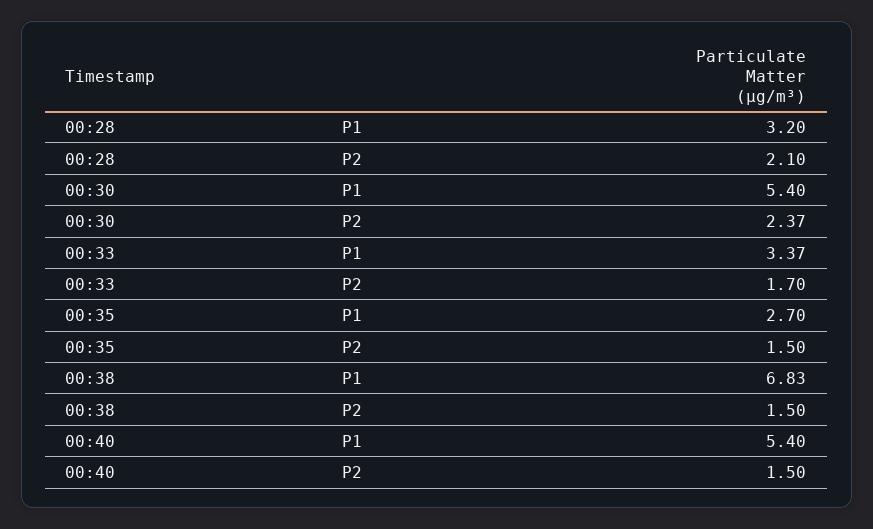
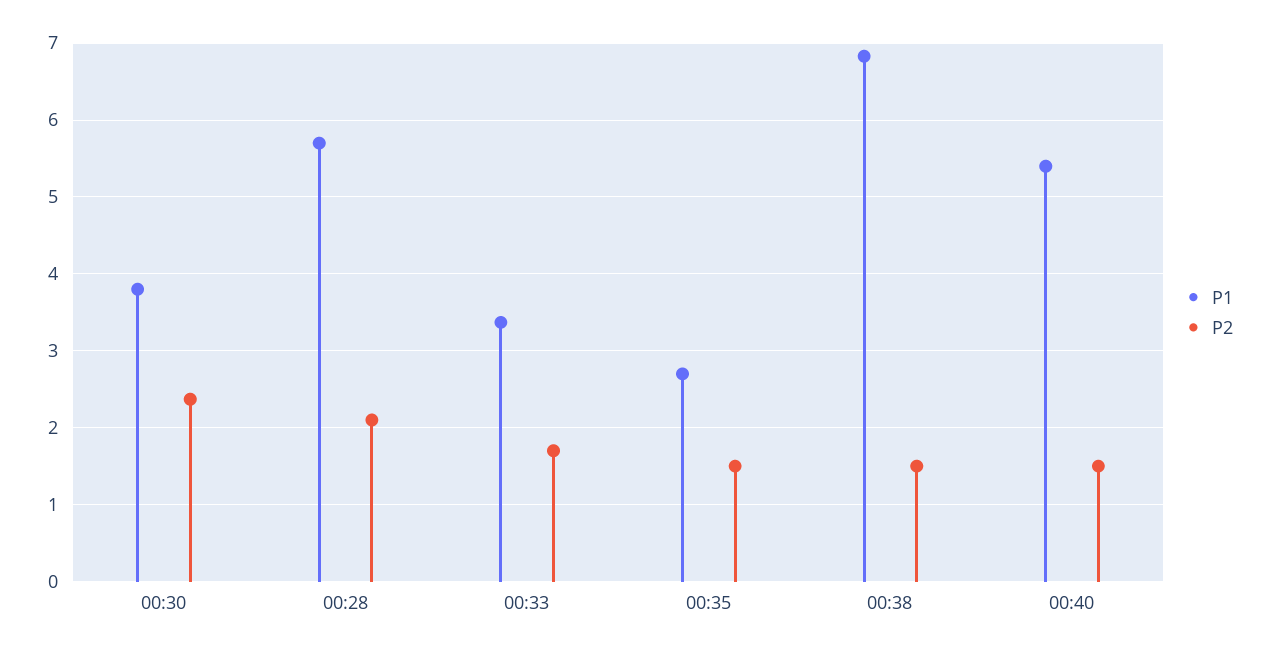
  {
    "P1": {
-     "00:28": 3.2,
+     "00:28": 5.7,
-     "00:30": 5.4,
+     "00:30": 3.8,
      "00:33": 3.37,
      "00:35": 2.7,
      "00:38": 6.83,
      "00:40": 5.4
    },
    "P2": {
      "00:28": 2.1,
      "00:30": 2.37,
      "00:33": 1.7,
      "00:35": 1.5,
      "00:38": 1.5,
      "00:40": 1.5
    }
  }

